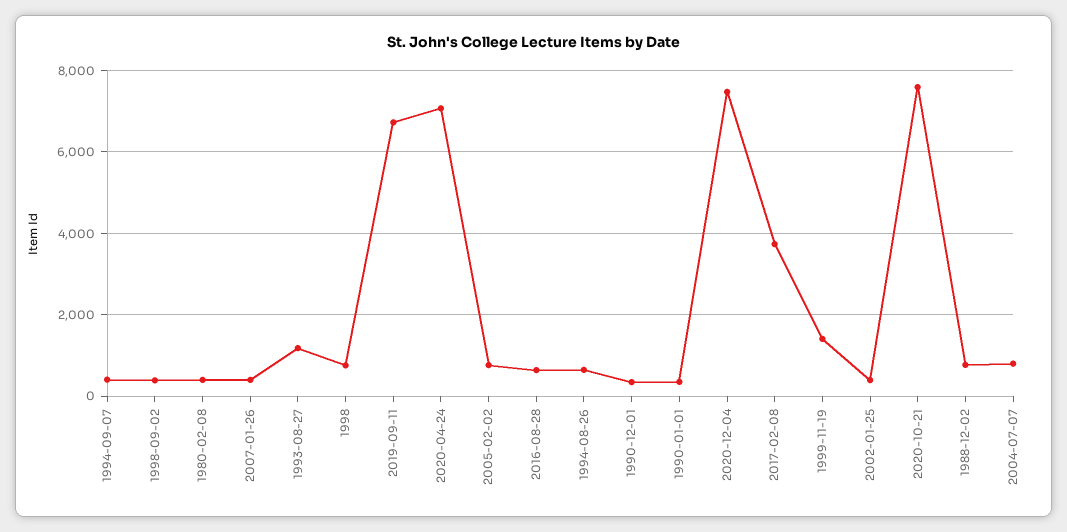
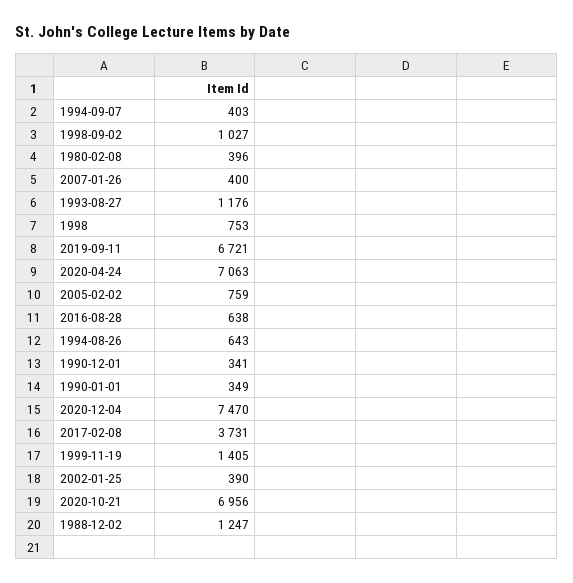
  {
    "1994-09-07": 403,
-   "1998-09-02": 400,
+   "1998-09-02": 1027,
    "1980-02-08": 396,
    "2007-01-26": 400,
    "1993-08-27": 1176,
    "1998": 753,
    "2019-09-11": 6721,
    "2020-04-24": 7063,
    "2005-02-02": 759,
    "2016-08-28": 638,
    "1994-08-26": 643,
    "1990-12-01": 341,
    "1990-01-01": 349,
    "2020-12-04": 7470,
    "2017-02-08": 3731,
    "1999-11-19": 1405,
    "2002-01-25": 390,
-   "2020-10-21": 7600,
+   "2020-10-21": 6956,
-   "1988-12-02": 800,
+   "1988-12-02": 1247
-   "2004-07-07": 800
  }

